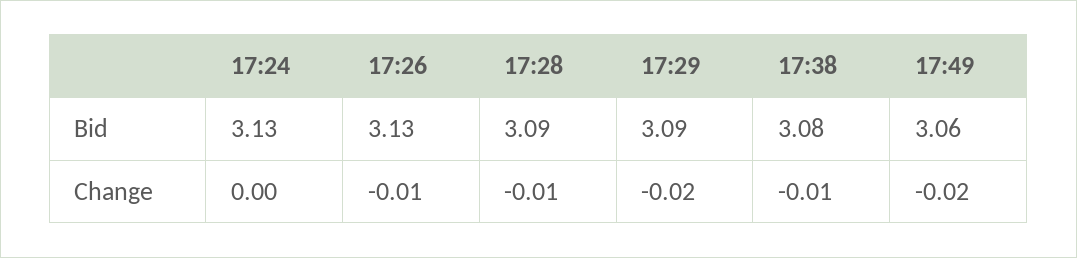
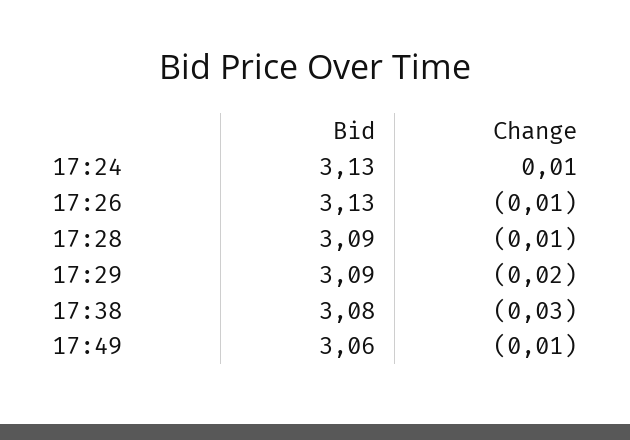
  {
    "17:24": {
      "Bid": 3.13,
-     "Change": 0
+     "Change": 0.01
    },
    "17:26": {
      "Bid": 3.13,
      "Change": -0.01
    },
    "17:28": {
      "Bid": 3.09,
      "Change": -0.01
    },
    "17:29": {
      "Bid": 3.09,
      "Change": -0.02
    },
    "17:38": {
      "Bid": 3.08,
-     "Change": -0.01
+     "Change": -0.03
    },
    "17:49": {
      "Bid": 3.06,
-     "Change": -0.02
+     "Change": -0.01
    }
  }

